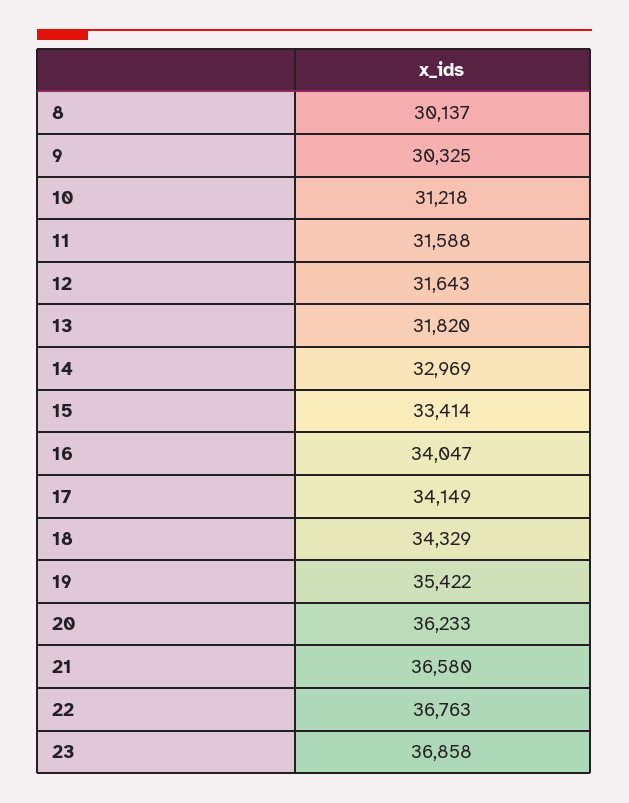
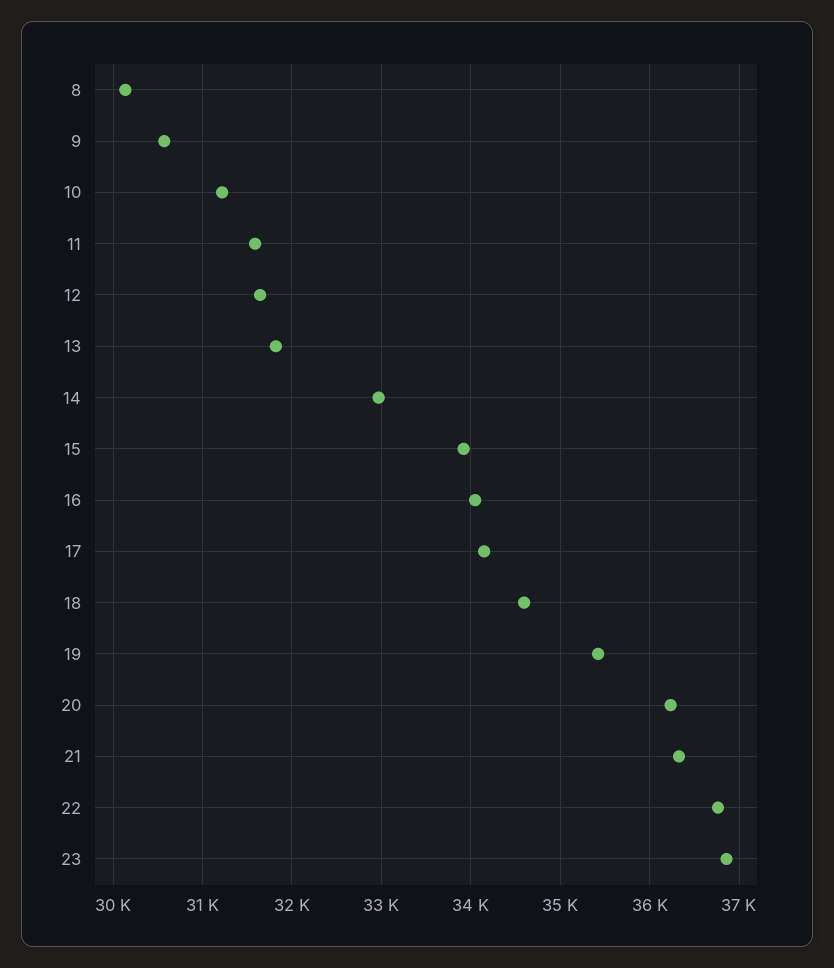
  {
    "8": 30137,
-   "9": 30325,
+   "9": 30600,
    "10": 31218,
    "11": 31588,
    "12": 31643,
    "13": 31820,
    "14": 32969,
-   "15": 33414,
+   "15": 33900,
    "16": 34047,
    "17": 34149,
-   "18": 34329,
+   "18": 34600,
    "19": 35422,
    "20": 36233,
-   "21": 36580,
+   "21": 36300,
    "22": 36763,
    "23": 36858
  }

